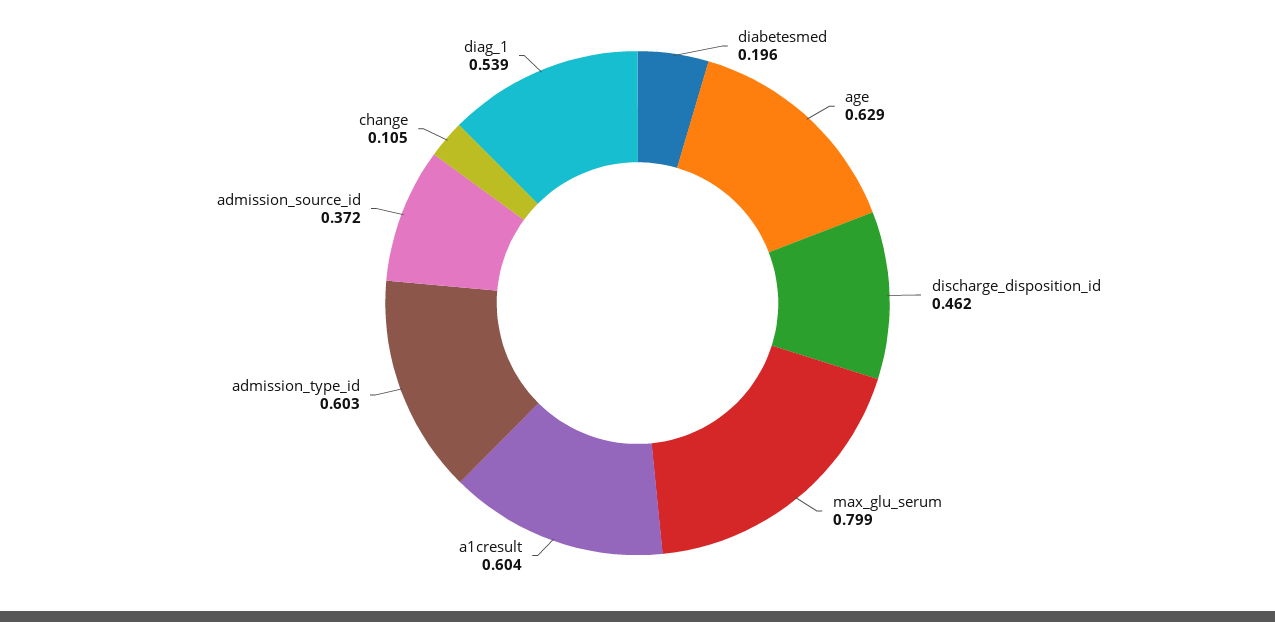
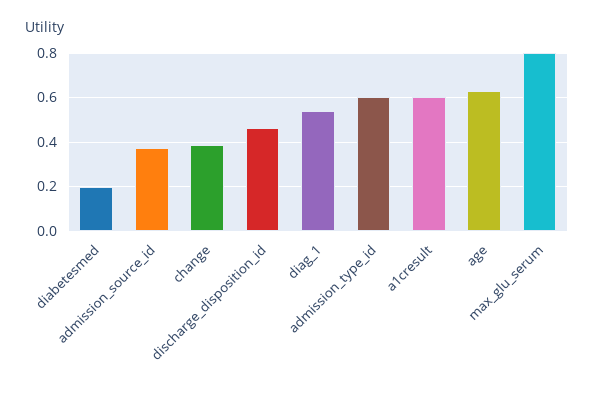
  {
    "diabetesmed": 0.196,
    "age": 0.629,
    "discharge_disposition_id": 0.462,
    "max_glu_serum": 0.799,
    "a1cresult": 0.604,
    "admission_type_id": 0.603,
    "admission_source_id": 0.372,
-   "change": 0.105,
+   "change": 0.4,
    "diag_1": 0.539
  }

